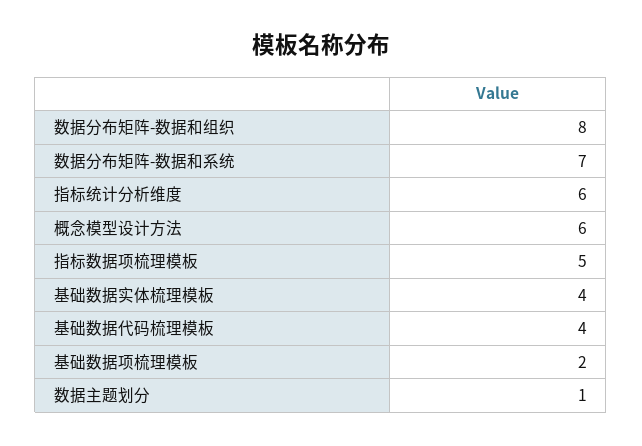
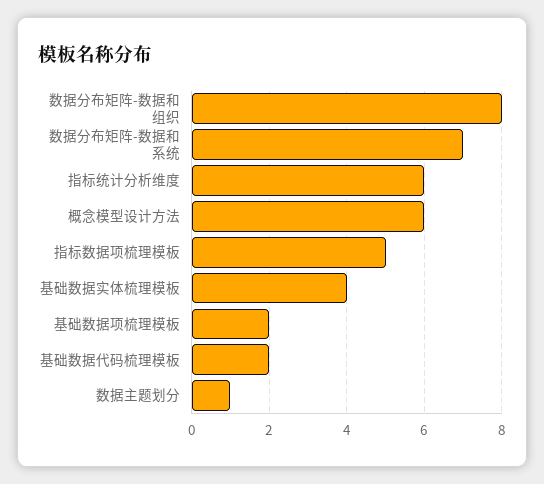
  {
    "数据分布矩阵-数据和组织": 8,
    "数据分布矩阵-数据和系统": 7,
    "指标统计分析维度": 6,
    "概念模型设计方法": 6,
    "指标数据项梳理模板": 5,
    "基础数据实体梳理模板": 4,
-   "基础数据代码梳理模板": 4,
+   "基础数据代码梳理模板": 2,
    "基础数据项梳理模板": 2,
    "数据主题划分": 1
  }

